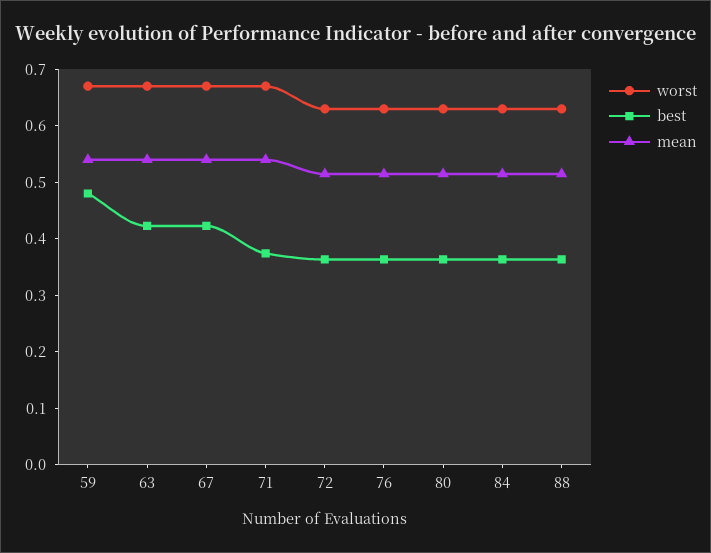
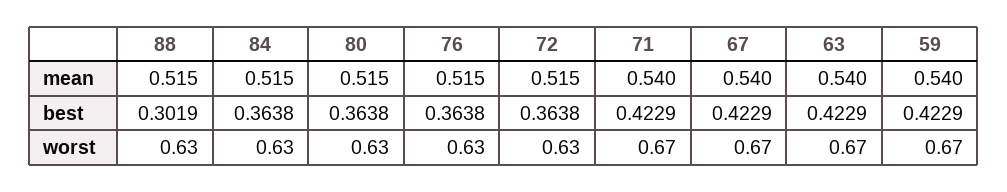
  {
    "worst": {
      "59": 0.67,
      "63": 0.67,
      "67": 0.67,
      "71": 0.67,
      "72": 0.63,
      "76": 0.63,
      "80": 0.63,
      "84": 0.63,
      "88": 0.63
    },
    "best": {
-     "59": 0.48,
+     "59": 0.4229,
      "63": 0.4229,
      "67": 0.4229,
-     "71": 0.38,
+     "71": 0.4229,
      "72": 0.3638,
      "76": 0.3638,
      "80": 0.3638,
      "84": 0.3638,
-     "88": 0.36
+     "88": 0.3019
    },
    "mean": {
      "59": 0.54,
      "63": 0.54,
      "67": 0.54,
      "71": 0.54,
      "72": 0.515,
      "76": 0.515,
      "80": 0.515,
      "84": 0.515,
      "88": 0.515
    }
  }

